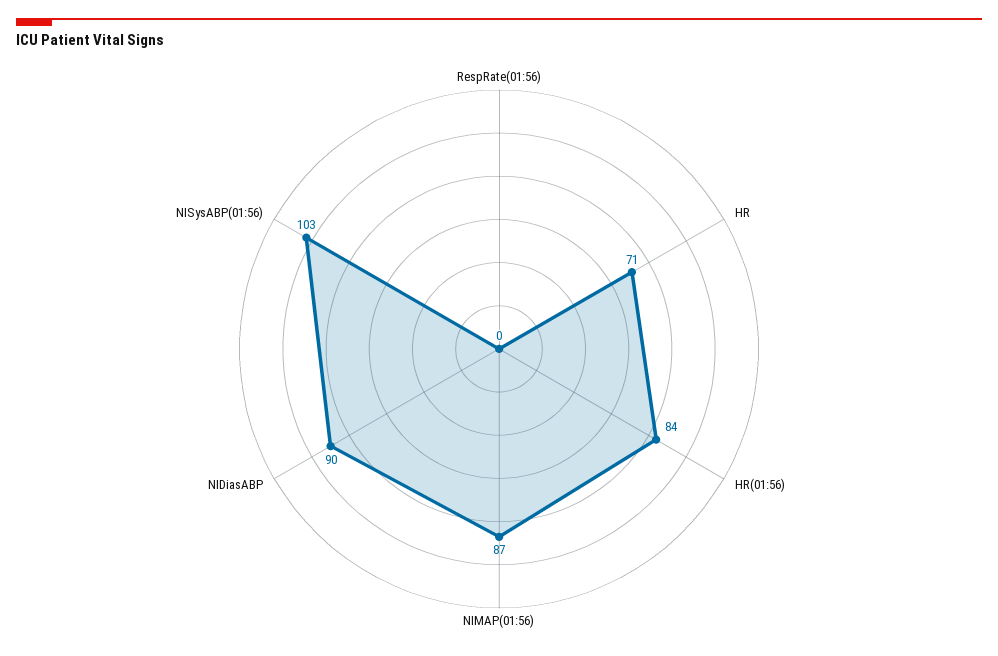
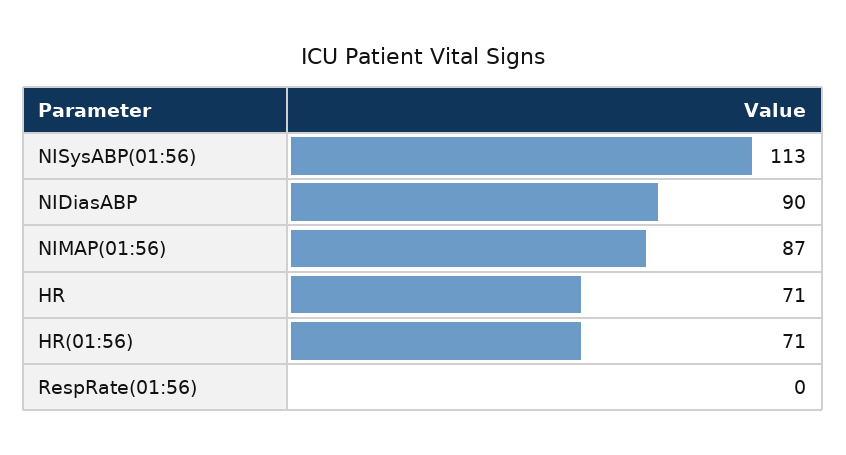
  {
    "RespRate(01:56)": 0,
    "HR": 71,
-   "HR(01:56)": 84,
+   "HR(01:56)": 71,
    "NIMAP(01:56)": 87,
    "NIDiasABP": 90,
-   "NISysABP(01:56)": 103
+   "NISysABP(01:56)": 113
  }

